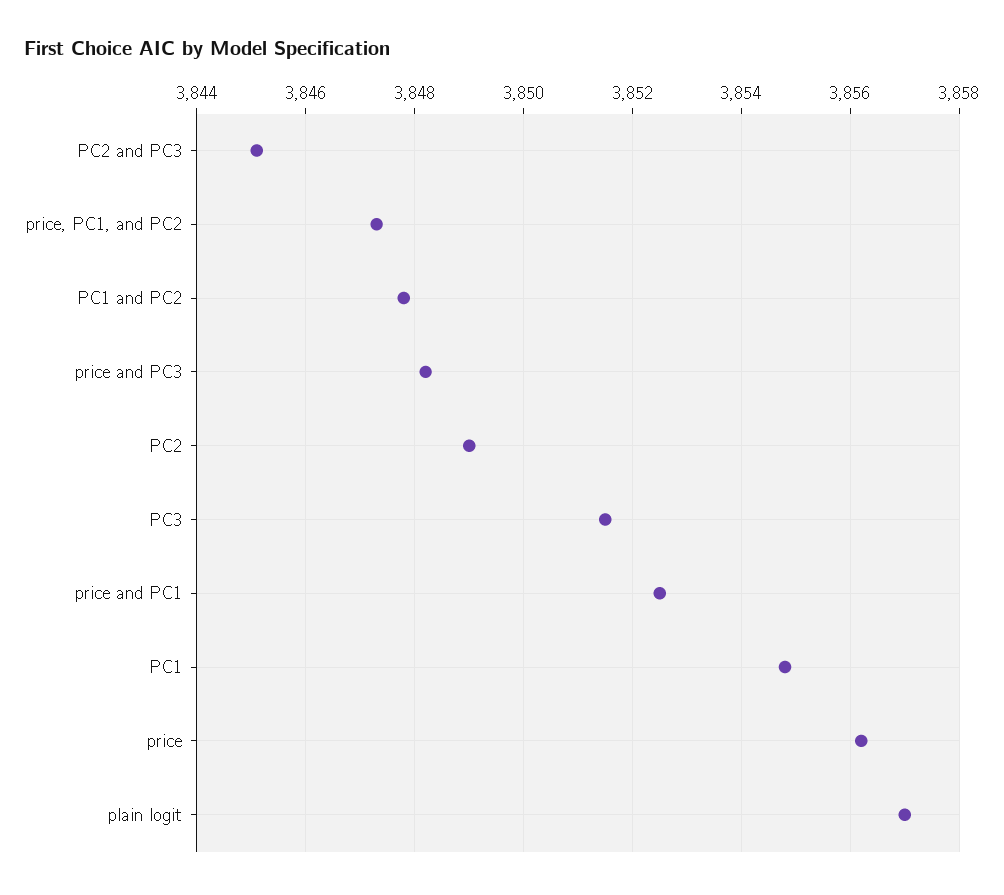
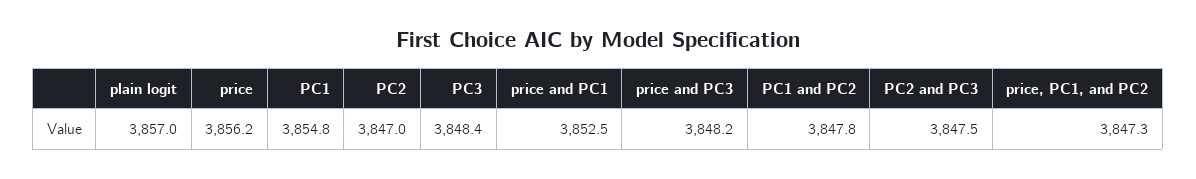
  {
-   "PC2 and PC3": 3845,
+   "PC2 and PC3": 3847.5,
    "price, PC1, and PC2": 3847.3,
    "PC1 and PC2": 3847.8,
    "price and PC3": 3848.2,
-   "PC2": 3849,
+   "PC2": 3847,
-   "PC3": 3851.5,
+   "PC3": 3848.4,
    "price and PC1": 3852.5,
    "PC1": 3854.8,
    "price": 3856.2,
    "plain logit": 3857
  }

